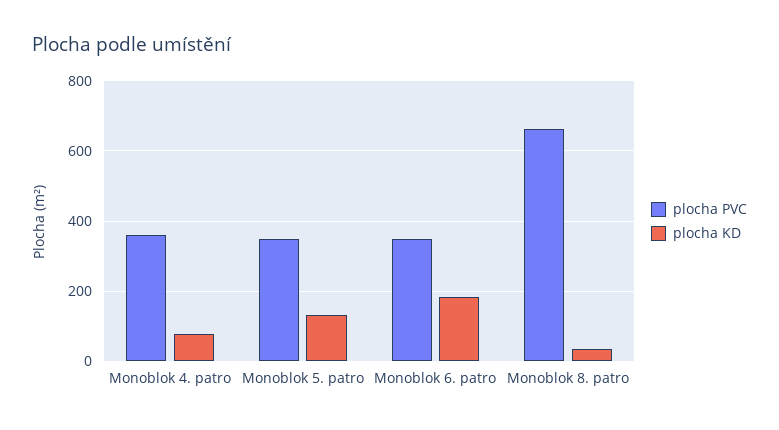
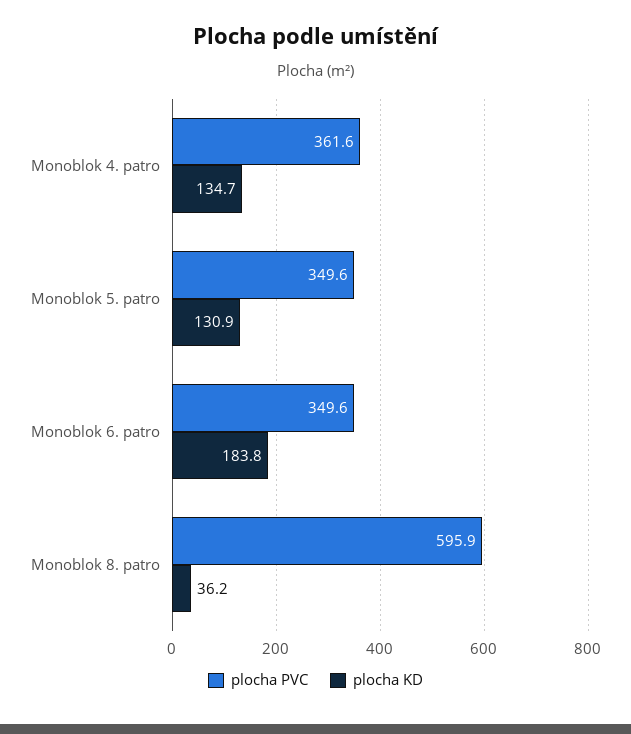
  {
    "plocha PVC": {
      "Monoblok 4. patro": 361.6,
      "Monoblok 5. patro": 349.6,
      "Monoblok 6. patro": 349.6,
-     "Monoblok 8. patro": 660
+     "Monoblok 8. patro": 595.9
    },
    "plocha KD": {
-     "Monoblok 4. patro": 80,
+     "Monoblok 4. patro": 134.7,
      "Monoblok 5. patro": 130.9,
      "Monoblok 6. patro": 183.8,
      "Monoblok 8. patro": 36.2
    }
  }

